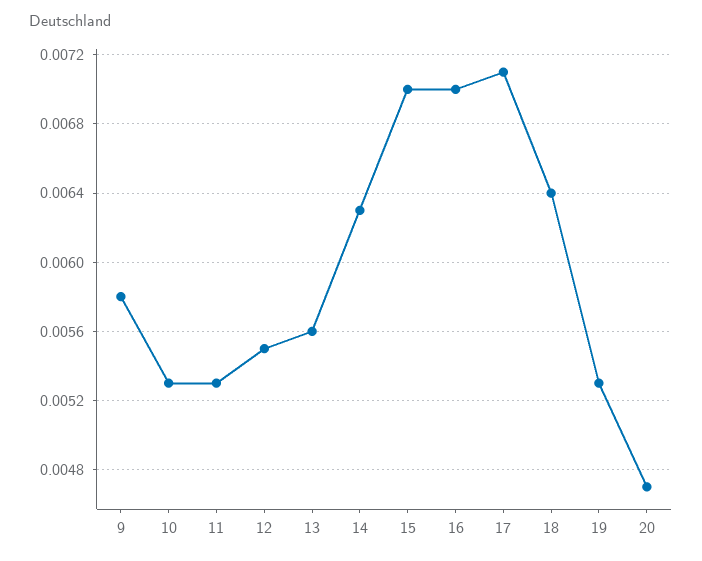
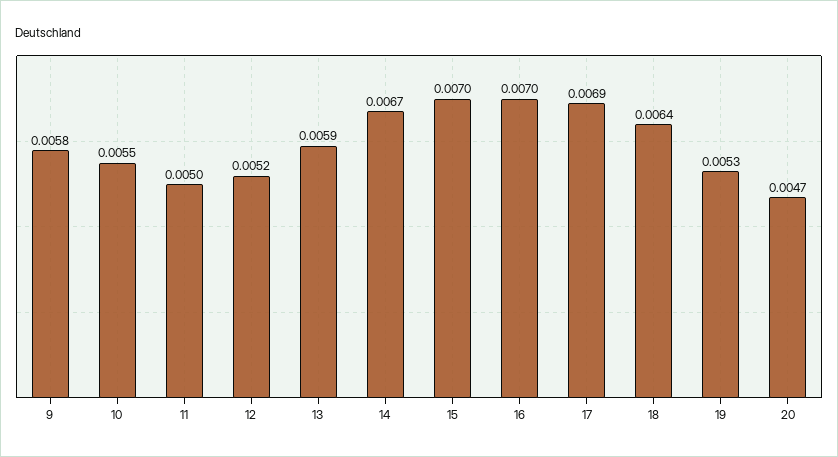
  {
    "9": 0.0058,
-   "10": 0.0053,
+   "10": 0.0055,
-   "11": 0.0053,
+   "11": 0.005,
-   "12": 0.0055,
+   "12": 0.0052,
-   "13": 0.0056,
+   "13": 0.0059,
-   "14": 0.0063,
+   "14": 0.0067,
    "15": 0.007,
    "16": 0.007,
-   "17": 0.0071,
+   "17": 0.0069,
    "18": 0.0064,
    "19": 0.0053,
    "20": 0.0047
  }

